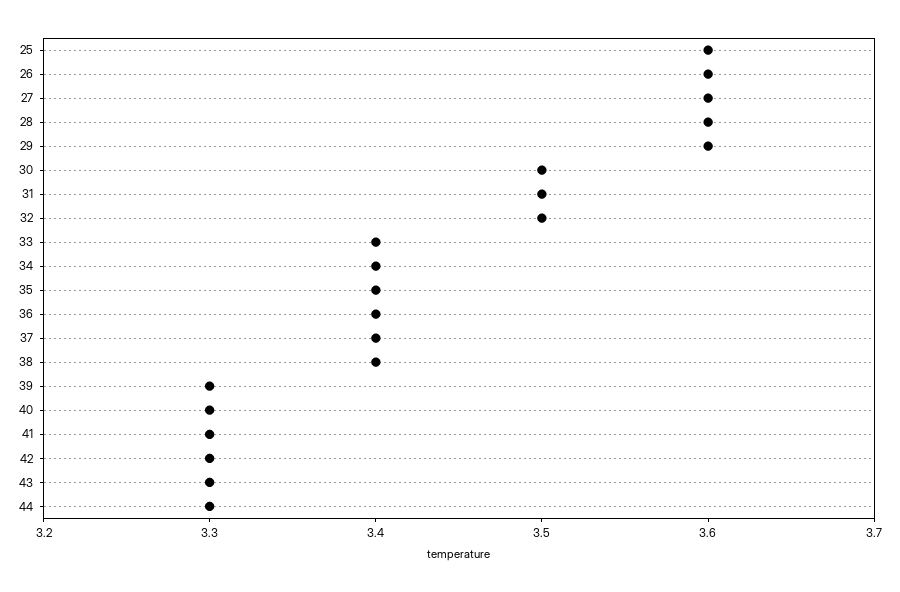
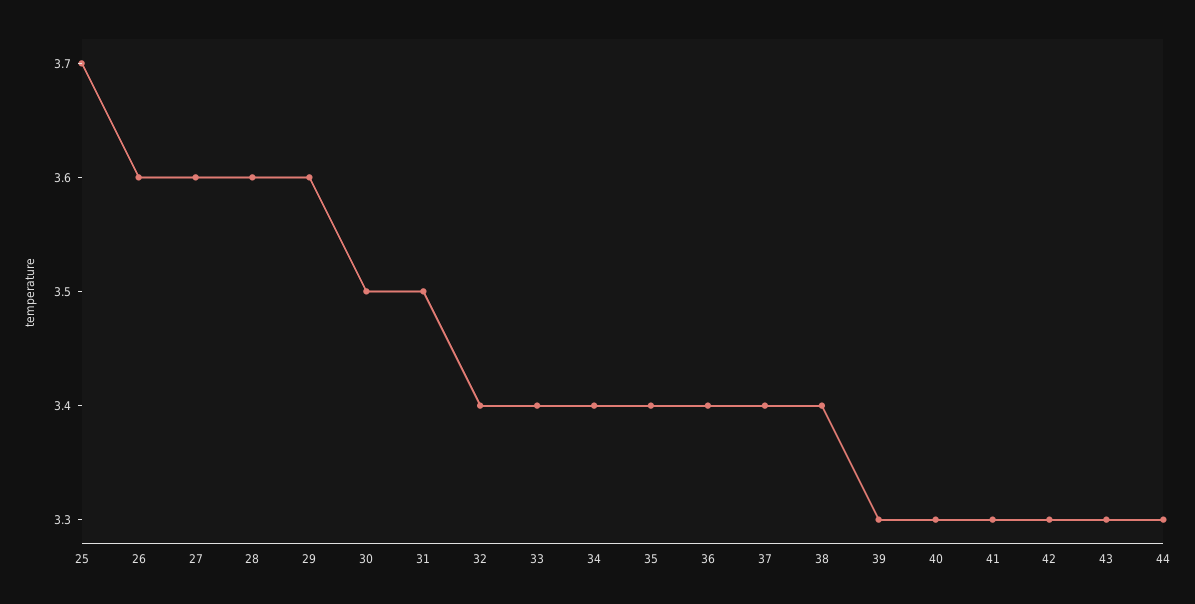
  {
-   "25": 3.6,
+   "25": 3.7,
    "26": 3.6,
    "27": 3.6,
    "28": 3.6,
    "29": 3.6,
    "30": 3.5,
    "31": 3.5,
-   "32": 3.5,
+   "32": 3.4,
    "33": 3.4,
    "34": 3.4,
    "35": 3.4,
    "36": 3.4,
    "37": 3.4,
    "38": 3.4,
    "39": 3.3,
    "40": 3.3,
    "41": 3.3,
    "42": 3.3,
    "43": 3.3,
    "44": 3.3
  }

